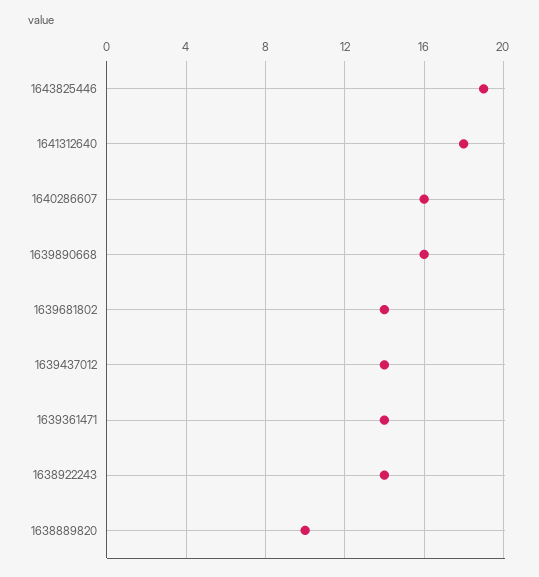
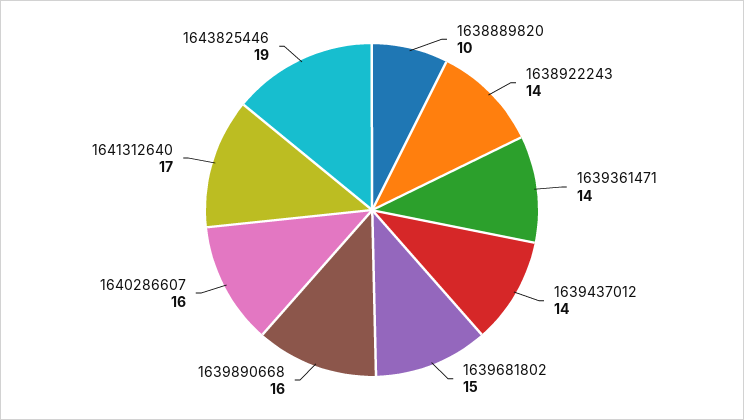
  {
    "1643825446": 19,
-   "1641312640": 18,
+   "1641312640": 17,
    "1640286607": 16,
    "1639890668": 16,
-   "1639681802": 14,
+   "1639681802": 15,
    "1639437012": 14,
    "1639361471": 14,
    "1638922243": 14,
    "1638889820": 10
  }

